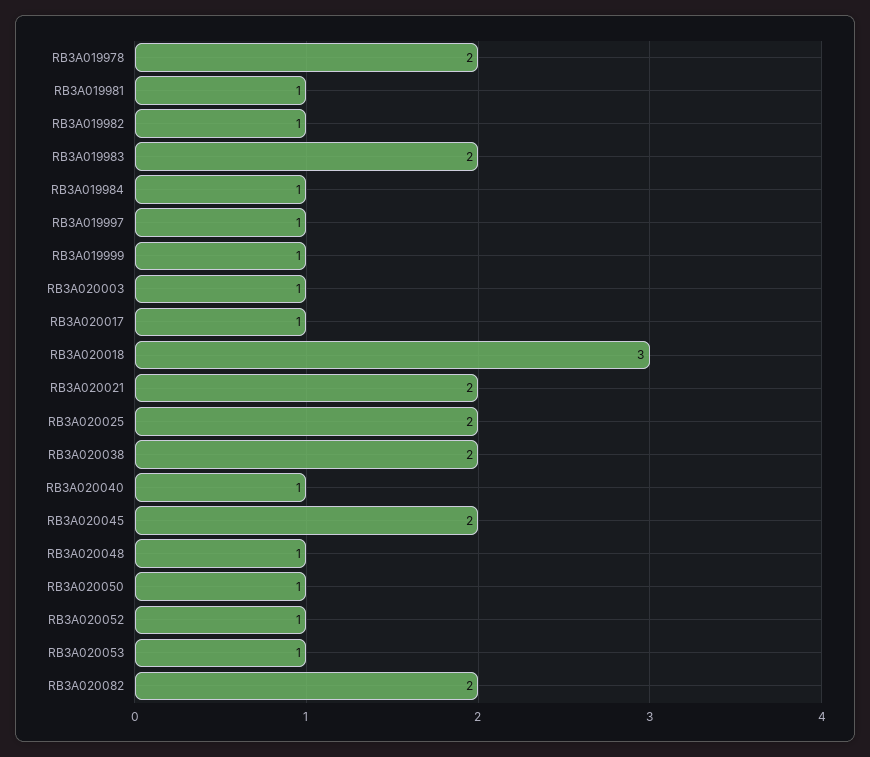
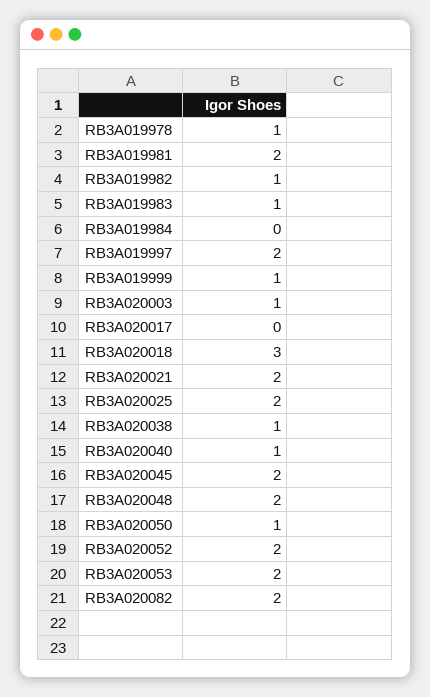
  {
-   "RB3A019978": 2,
+   "RB3A019978": 1,
-   "RB3A019981": 1,
+   "RB3A019981": 2,
    "RB3A019982": 1,
-   "RB3A019983": 2,
+   "RB3A019983": 1,
-   "RB3A019984": 1,
+   "RB3A019984": 0,
-   "RB3A019997": 1,
+   "RB3A019997": 2,
    "RB3A019999": 1,
    "RB3A020003": 1,
-   "RB3A020017": 1,
+   "RB3A020017": 0,
    "RB3A020018": 3,
    "RB3A020021": 2,
    "RB3A020025": 2,
-   "RB3A020038": 2,
+   "RB3A020038": 1,
    "RB3A020040": 1,
    "RB3A020045": 2,
-   "RB3A020048": 1,
+   "RB3A020048": 2,
    "RB3A020050": 1,
-   "RB3A020052": 1,
+   "RB3A020052": 2,
-   "RB3A020053": 1,
+   "RB3A020053": 2,
    "RB3A020082": 2
  }

